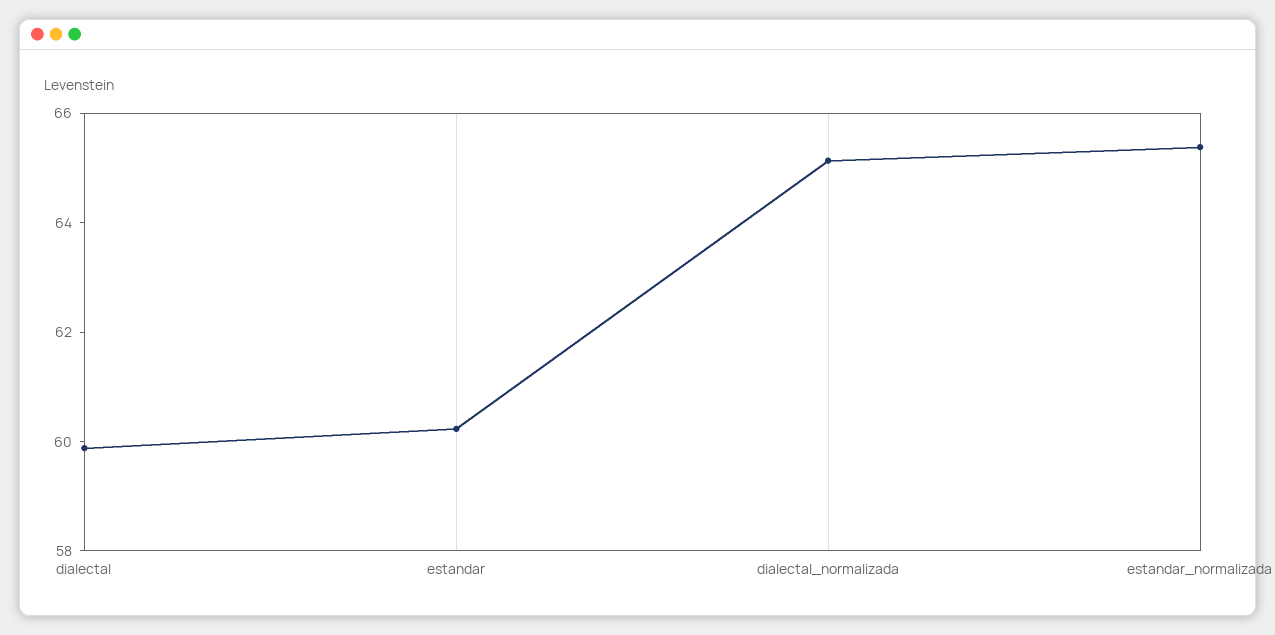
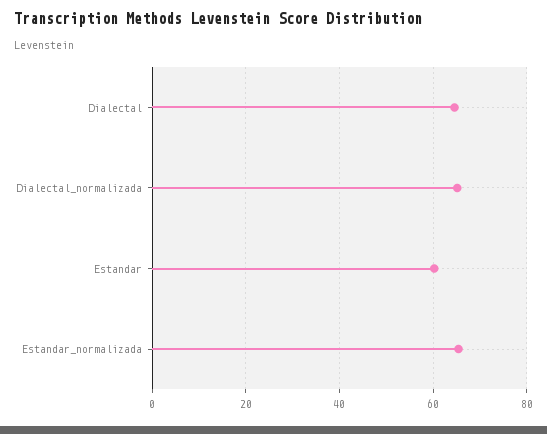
  {
-   "dialectal": 60,
+   "dialectal": 64,
    "estandar": 60,
    "dialectal_normalizada": 65,
    "estandar_normalizada": 65.5
  }

